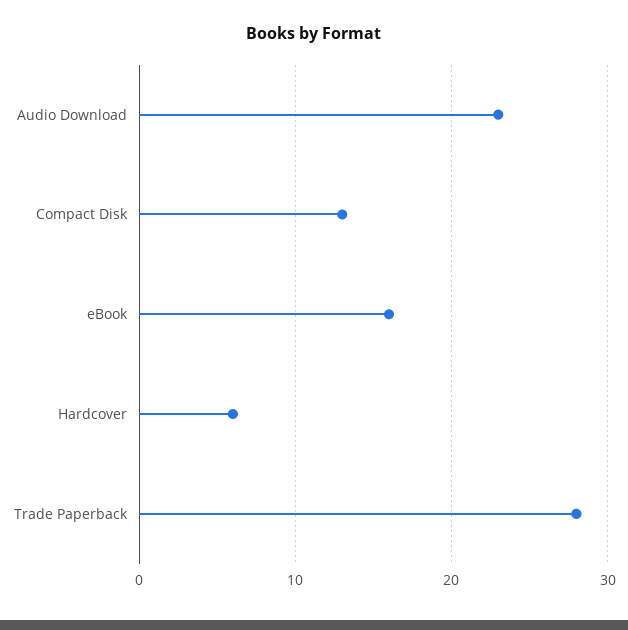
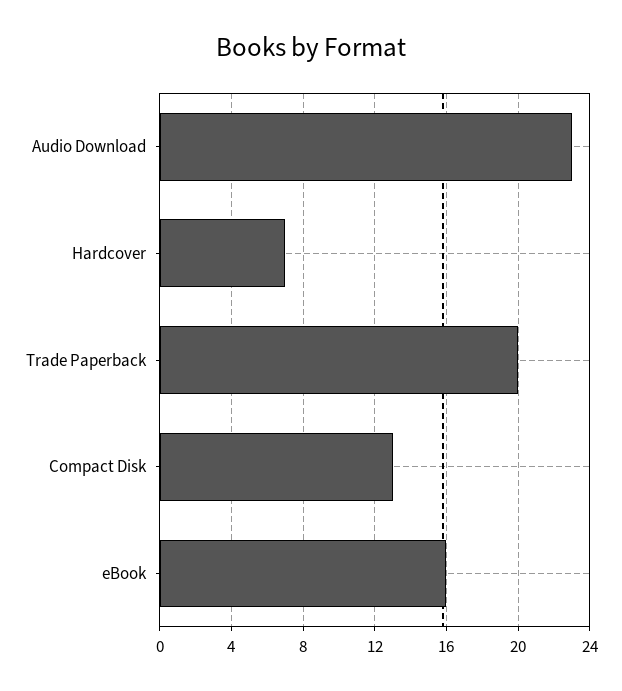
  {
    "Audio Download": 23,
    "Compact Disk": 13,
    "eBook": 16,
-   "Hardcover": 6,
+   "Hardcover": 7,
-   "Trade Paperback": 28
+   "Trade Paperback": 20
  }

